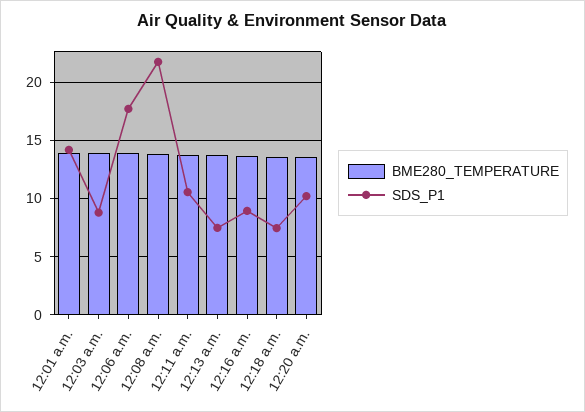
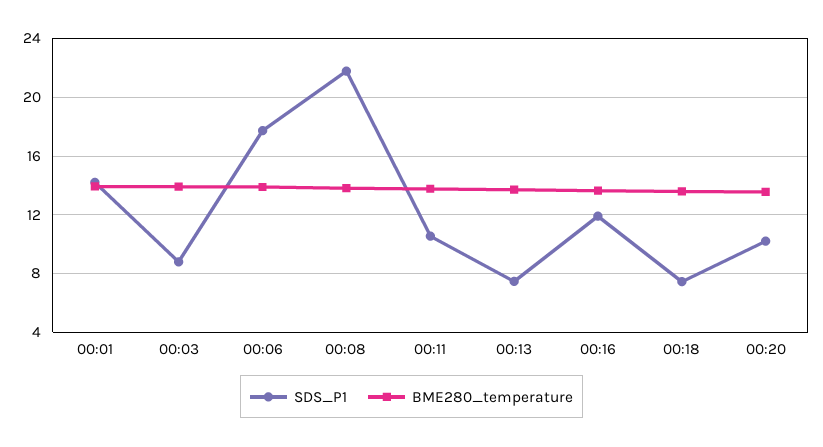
  {
    "BME280_TEMPERATURE": {
      "12:01 a.m.": 14,
      "12:03 a.m.": 14,
      "12:06 a.m.": 14,
      "12:08 a.m.": 14,
      "12:11 a.m.": 14,
      "12:13 a.m.": 13.5,
      "12:16 a.m.": 13.5,
      "12:18 a.m.": 13.5,
      "12:20 a.m.": 13.5
    },
    "SDS_P1": {
      "12:01 a.m.": 14,
      "12:03 a.m.": 9,
      "12:06 a.m.": 17.5,
      "12:08 a.m.": 22,
      "12:11 a.m.": 10.5,
      "12:13 a.m.": 7.5,
-     "12:16 a.m.": 9,
+     "12:16 a.m.": 12,
      "12:18 a.m.": 7.5,
      "12:20 a.m.": 10
    }
  }

